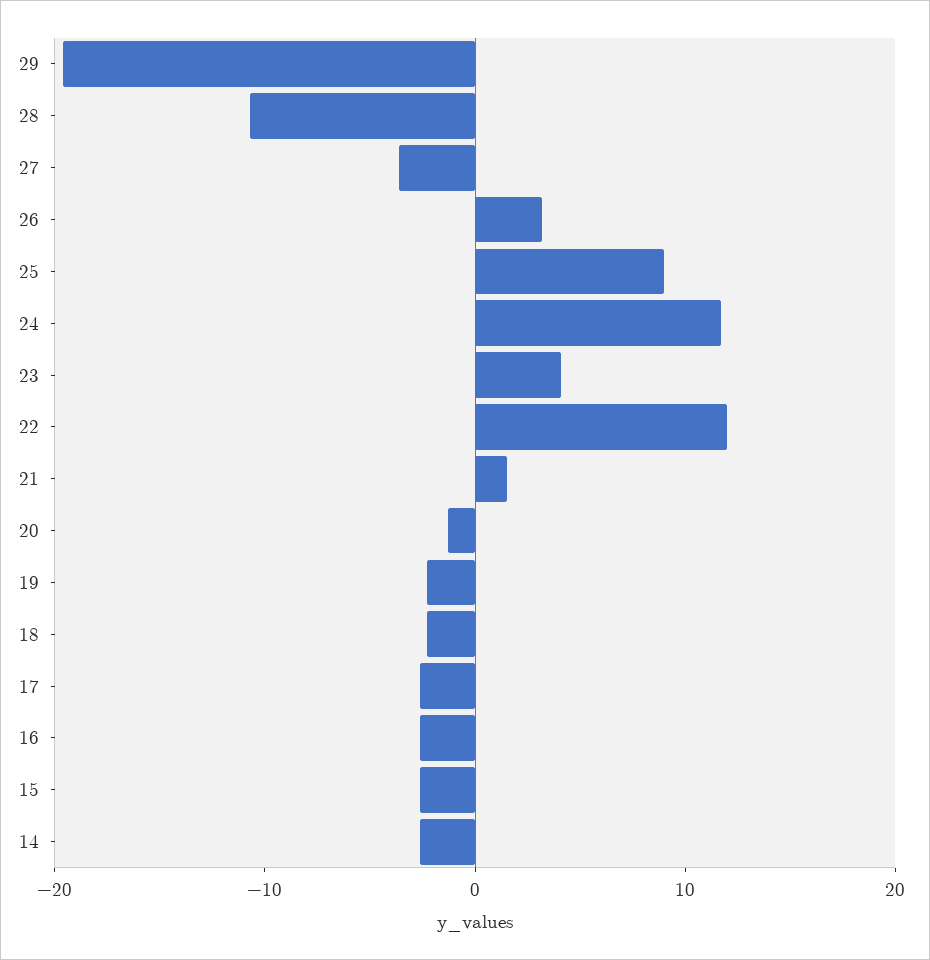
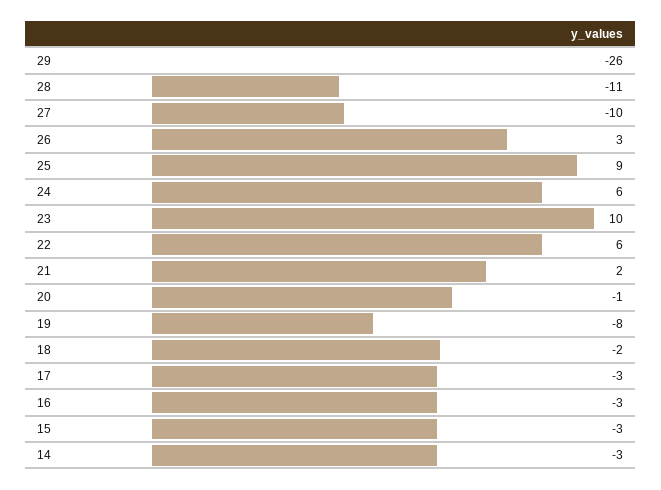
  {
-   "29": -20,
+   "29": -26,
    "28": -11,
-   "27": -4,
+   "27": -10,
    "26": 3,
    "25": 9,
-   "24": 12,
+   "24": 6,
-   "23": 4,
+   "23": 10,
-   "22": 12,
+   "22": 6,
    "21": 2,
    "20": -1,
-   "19": -2,
+   "19": -8,
    "18": -2,
    "17": -3,
    "16": -3,
    "15": -3,
    "14": -3
  }

